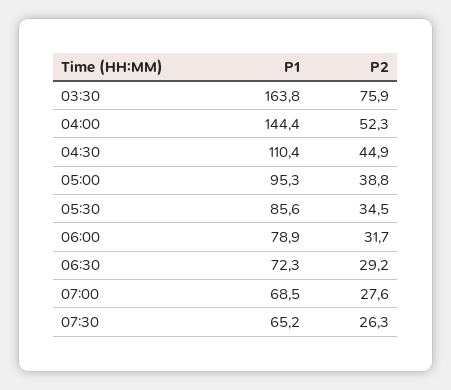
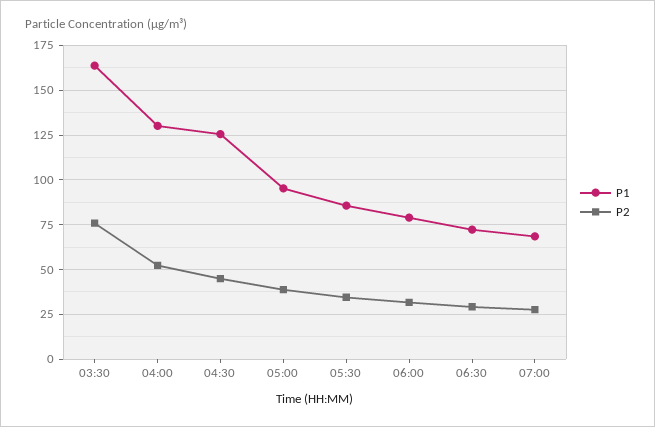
  {
    "P1": {
      "03:30": 163.8,
-     "04:00": 144.4,
+     "04:00": 130,
-     "04:30": 110.4,
+     "04:30": 125,
      "05:00": 95.3,
      "05:30": 85.6,
      "06:00": 78.9,
      "06:30": 72.3,
-     "07:00": 68.5,
+     "07:00": 68.5
-     "07:30": 65.2
    },
    "P2": {
      "03:30": 75.9,
      "04:00": 52.3,
      "04:30": 44.9,
      "05:00": 38.8,
      "05:30": 34.5,
      "06:00": 31.7,
      "06:30": 29.2,
-     "07:00": 27.6,
+     "07:00": 27.6
-     "07:30": 26.3
    }
  }

